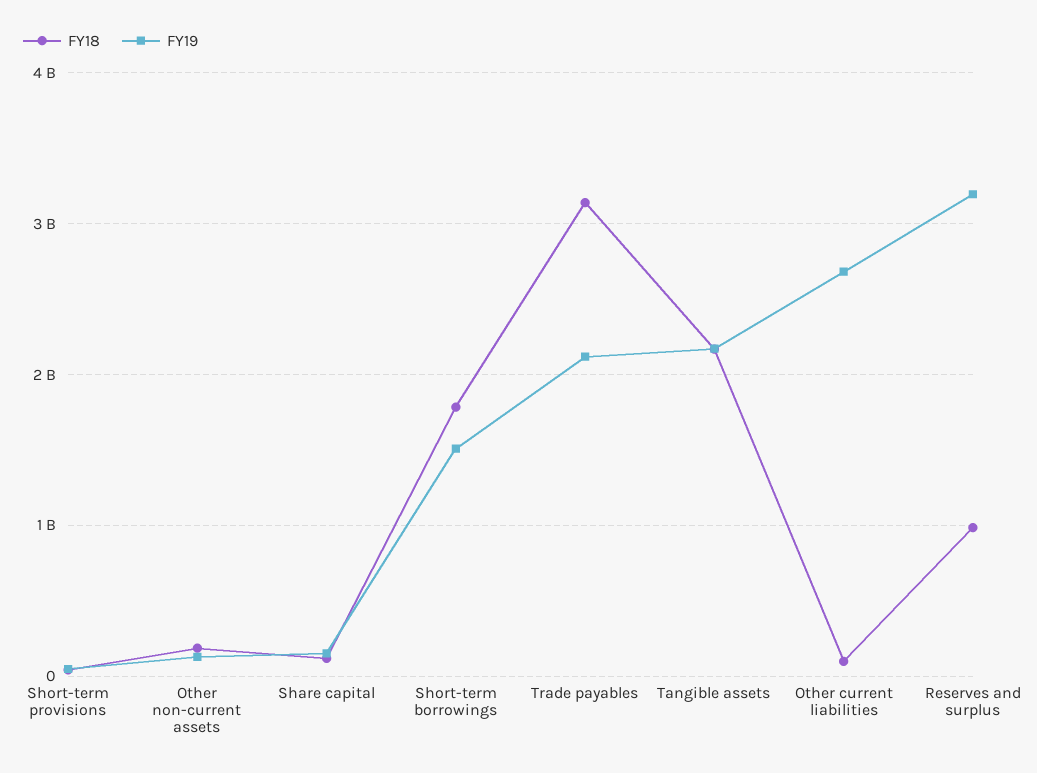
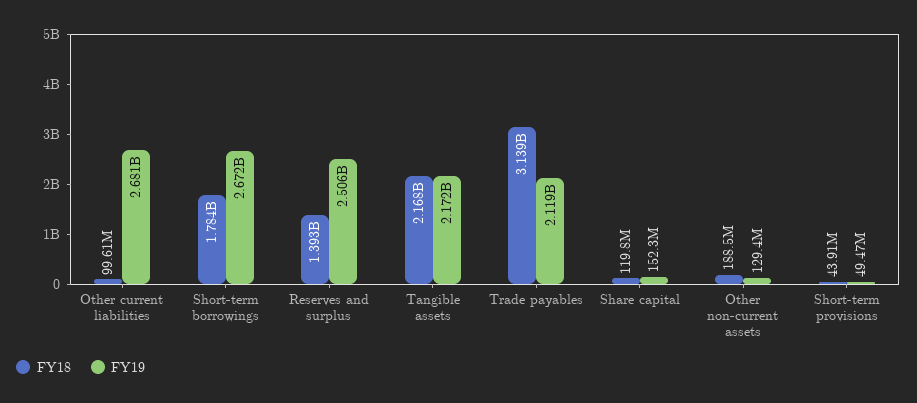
  {
    "FY18": {
      "Short-term provisions": 43910000,
      "Other non-current assets": 188500000,
      "Share capital": 119800000,
      "Short-term borrowings": 1784000000,
      "Trade payables": 3139000000,
      "Tangible assets": 2168000000,
      "Other current liabilities": 99610000,
-     "Reserves and surplus": 1000000000
+     "Reserves and surplus": 1393000000
    },
    "FY19": {
      "Short-term provisions": 49470000,
      "Other non-current assets": 129400000,
      "Share capital": 152300000,
-     "Short-term borrowings": 1500000000,
+     "Short-term borrowings": 2672000000,
      "Trade payables": 2119000000,
      "Tangible assets": 2172000000,
      "Other current liabilities": 2681000000,
-     "Reserves and surplus": 3200000000
+     "Reserves and surplus": 2506000000
    }
  }

